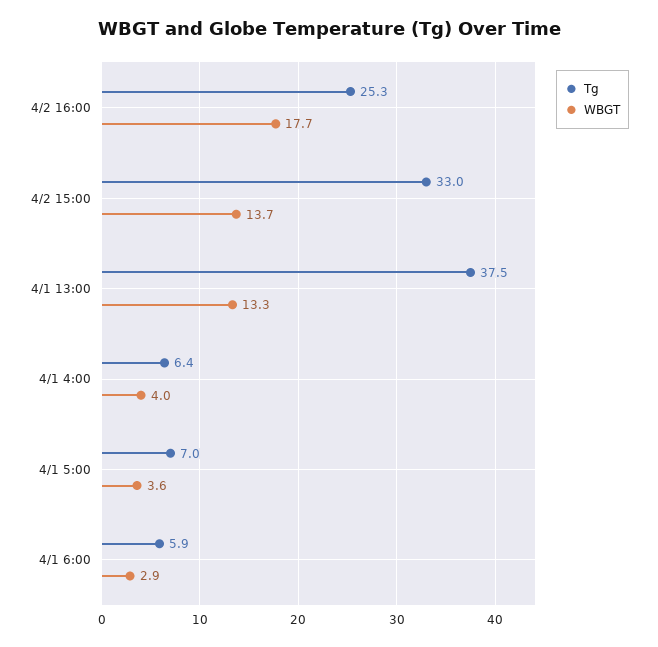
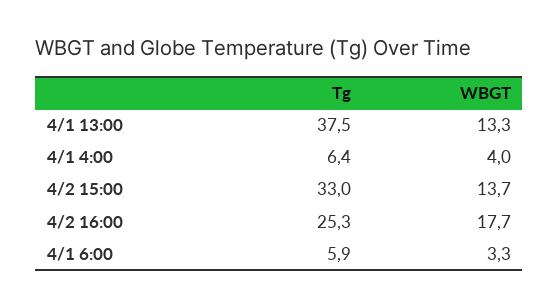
  {
    "Tg": {
      "4/2 16:00": 25.3,
      "4/2 15:00": 33,
      "4/1 13:00": 37.5,
      "4/1 4:00": 6.4,
-     "4/1 5:00": 7,
      "4/1 6:00": 5.9
    },
    "WBGT": {
      "4/2 16:00": 17.7,
      "4/2 15:00": 13.7,
      "4/1 13:00": 13.3,
      "4/1 4:00": 4,
-     "4/1 5:00": 3.6,
-     "4/1 6:00": 2.9
+     "4/1 6:00": 3.3
    }
  }

